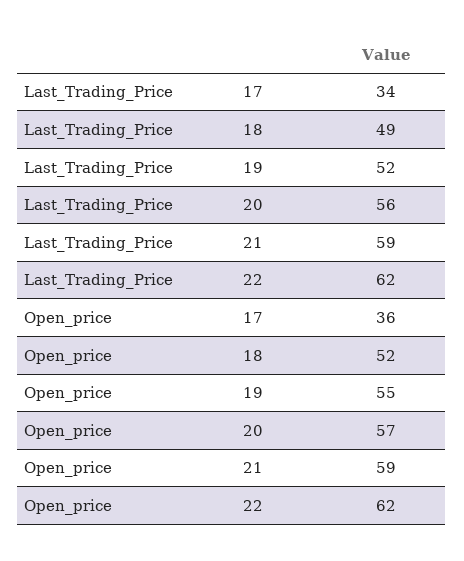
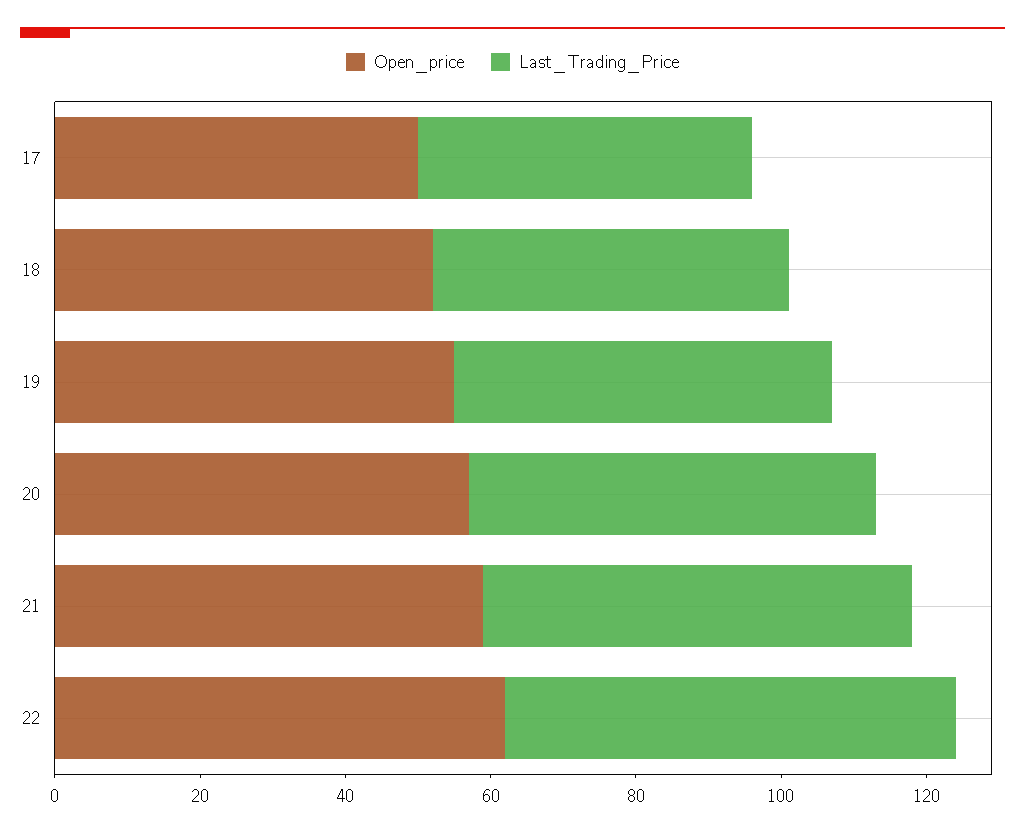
  {
    "Last_Trading_Price": {
-     "17": 34,
+     "17": 45,
      "18": 49,
      "19": 52,
      "20": 56,
      "21": 59,
      "22": 62
    },
    "Open_price": {
-     "17": 36,
+     "17": 50,
      "18": 52,
      "19": 55,
      "20": 57,
      "21": 59,
      "22": 62
    }
  }

